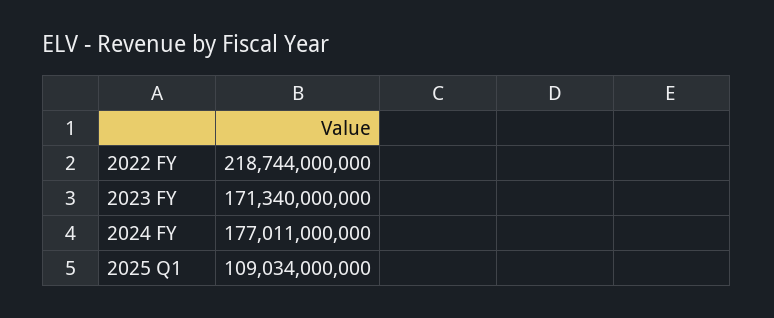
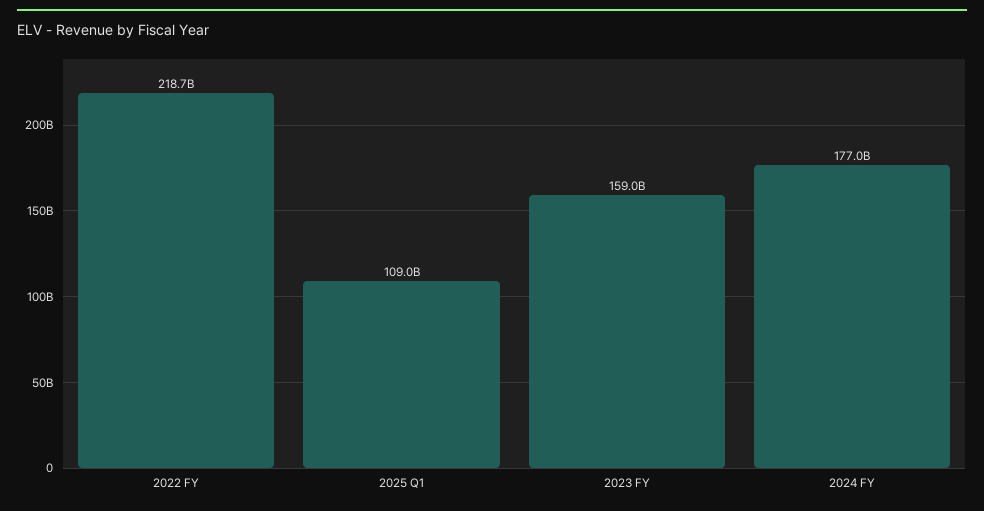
  {
    "2022 FY": 218744000000,
-   "2023 FY": 171340000000,
+   "2023 FY": 159000000000,
    "2024 FY": 177011000000,
    "2025 Q1": 109034000000
  }

